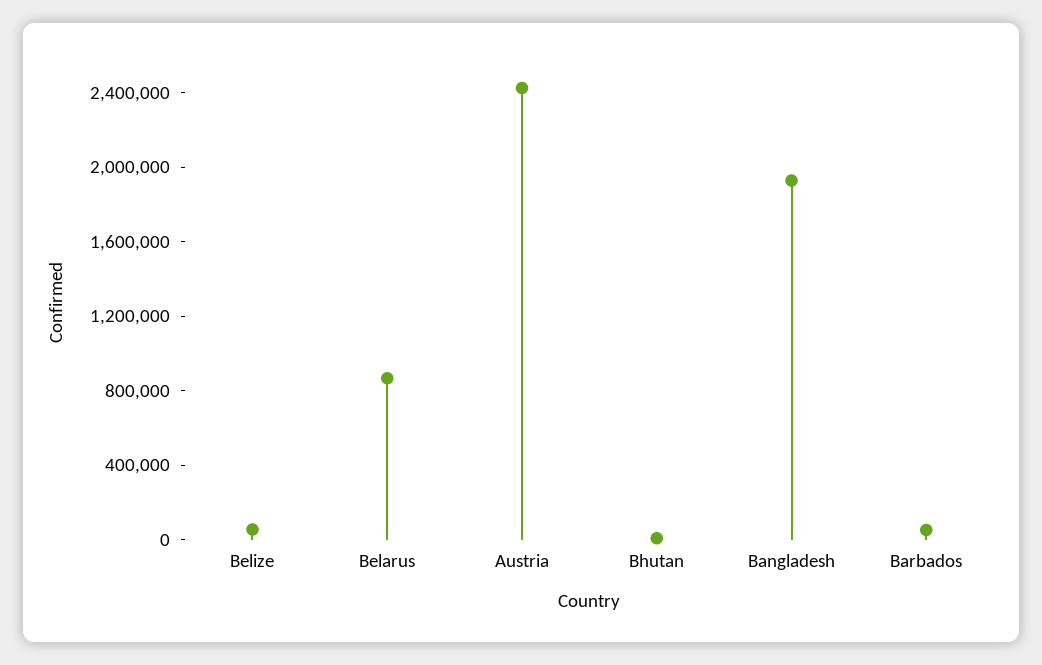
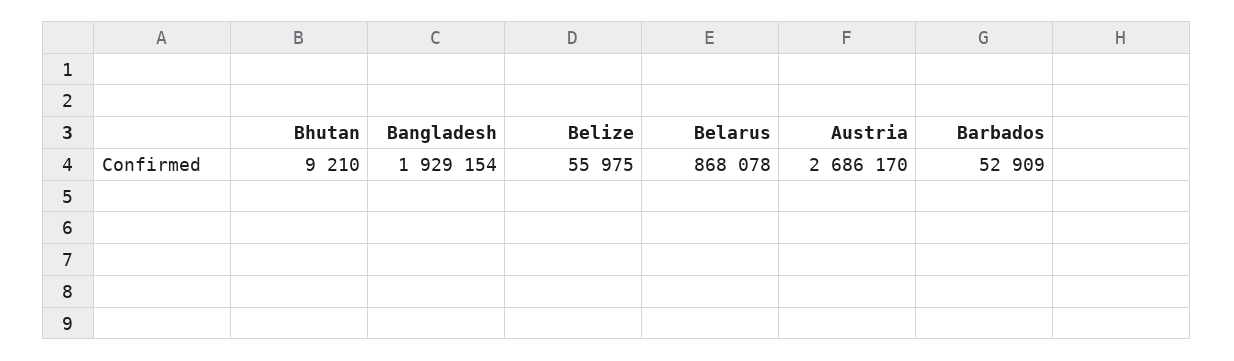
  {
    "Belize": 55975,
    "Belarus": 868078,
-   "Austria": 2400000,
+   "Austria": 2686170,
    "Bhutan": 9210,
    "Bangladesh": 1929154,
    "Barbados": 52909
  }

